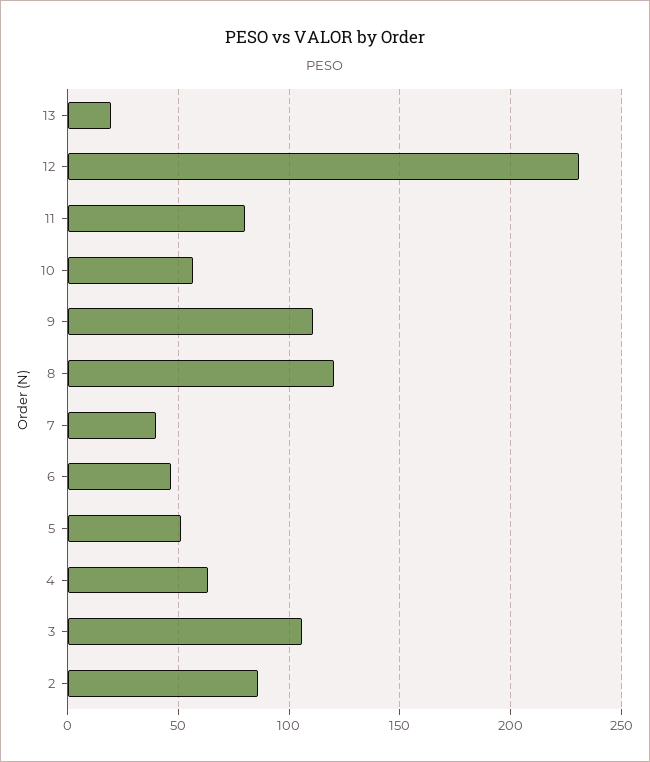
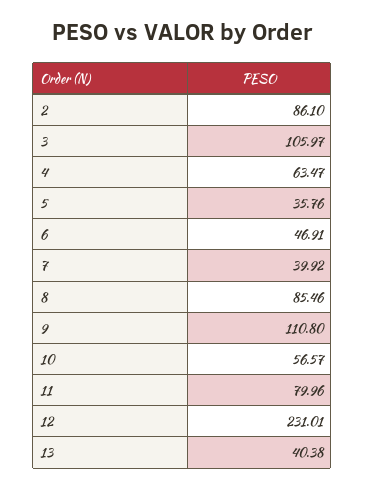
  {
-   "13": 20,
+   "13": 40.38,
    "12": 231.01,
    "11": 79.96,
    "10": 56.57,
    "9": 110.8,
-   "8": 120,
+   "8": 85.46,
    "7": 39.92,
    "6": 46.91,
-   "5": 50,
+   "5": 35.76,
    "4": 63.47,
    "3": 105.97,
    "2": 86.1
  }

